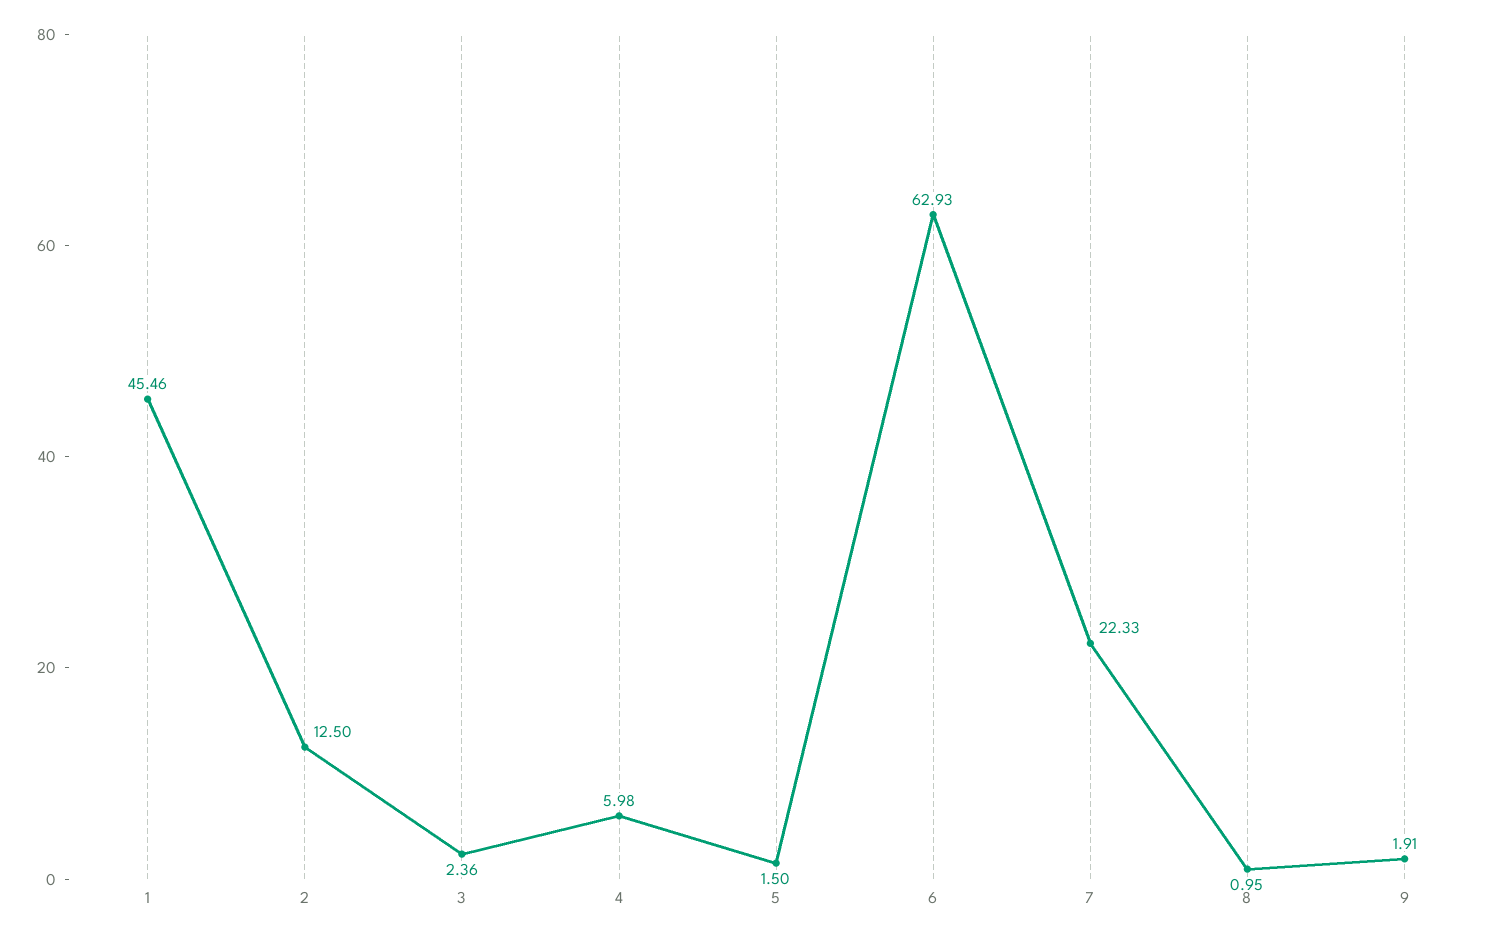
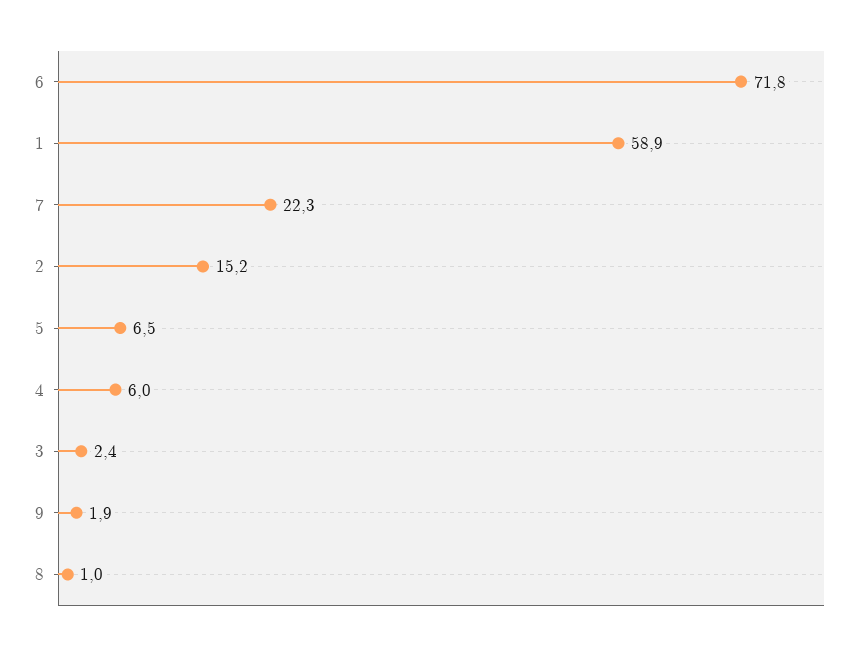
  {
-   "1": 45.46,
+   "1": 58.9,
-   "2": 12.5,
+   "2": 15.2,
    "3": 2.36,
    "4": 5.98,
-   "5": 1.5,
+   "5": 6.5,
-   "6": 62.93,
+   "6": 71.8,
    "7": 22.33,
    "8": 0.95,
    "9": 1.91
  }

